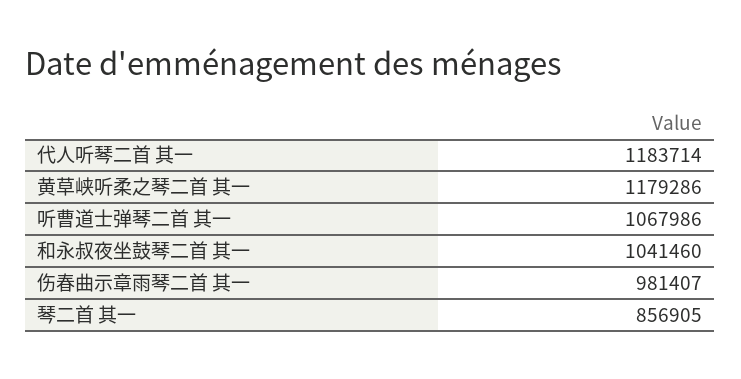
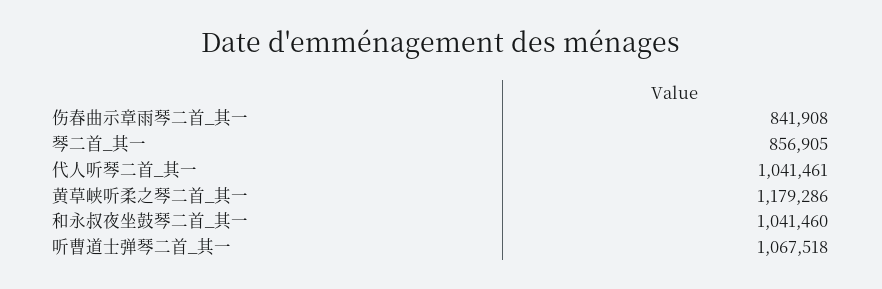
  {
-   "代人听琴二首 其一": 1183714,
+   "代人听琴二首 其一": 1041461,
    "黄草峡听柔之琴二首 其一": 1179286,
-   "听曹道士弹琴二首 其一": 1067986,
+   "听曹道士弹琴二首 其一": 1067518,
    "和永叔夜坐鼓琴二首 其一": 1041460,
-   "伤春曲示章雨琴二首 其一": 981407,
+   "伤春曲示章雨琴二首 其一": 841908,
    "琴二首 其一": 856905
  }

